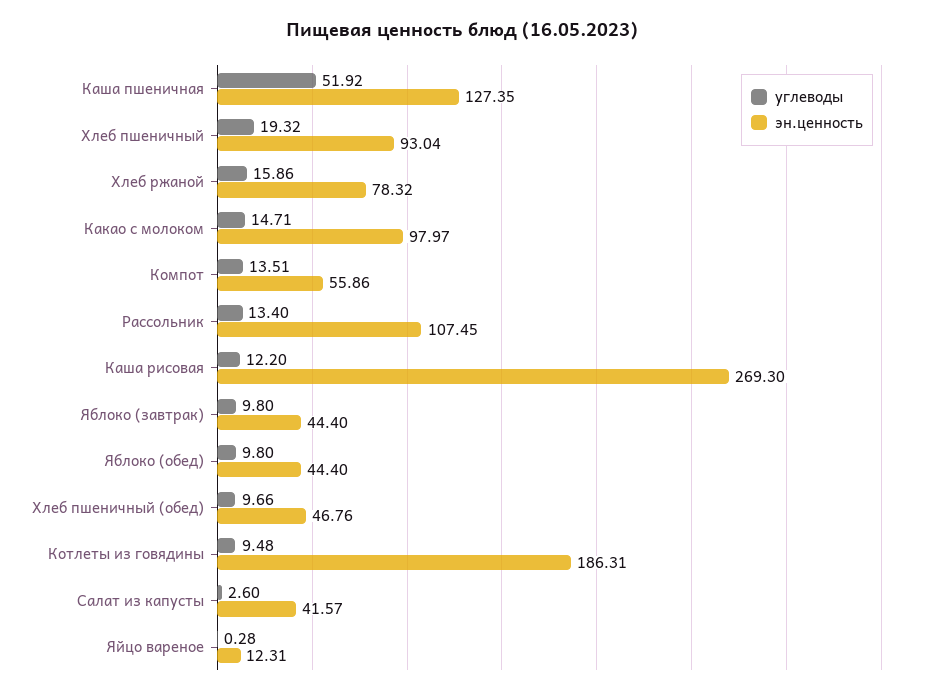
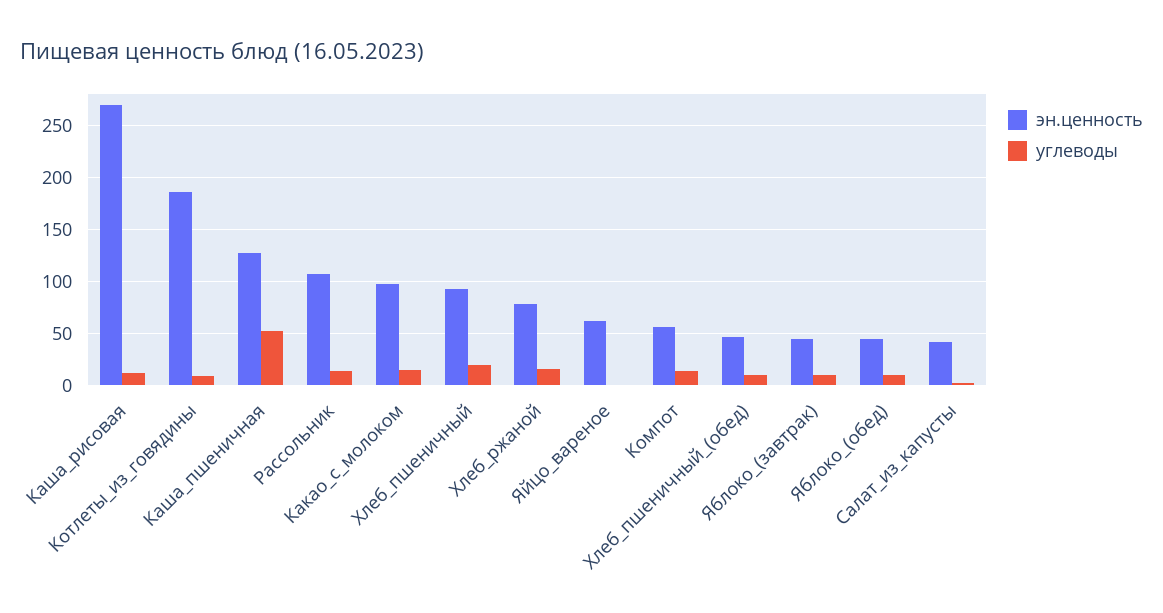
  {
    "углеводы": {
      "Каша пшеничная": 51.92,
      "Хлеб пшеничный": 19.32,
      "Хлеб ржаной": 15.86,
      "Какао с молоком": 14.71,
      "Компот": 13.51,
      "Рассольник": 13.4,
      "Каша рисовая": 12.2,
      "Яблоко (завтрак)": 9.8,
      "Яблоко (обед)": 9.8,
      "Хлеб пшеничный (обед)": 9.66,
      "Котлеты из говядины": 9.48,
      "Салат из капусты": 2.6,
      "Яйцо вареное": 0.28
    },
    "эн.ценность": {
      "Каша пшеничная": 127.35,
      "Хлеб пшеничный": 93.04,
      "Хлеб ржаной": 78.32,
      "Какао с молоком": 97.97,
      "Компот": 55.86,
      "Рассольник": 107.45,
      "Каша рисовая": 269.3,
      "Яблоко (завтрак)": 44.4,
      "Яблоко (обед)": 44.4,
      "Хлеб пшеничный (обед)": 46.76,
      "Котлеты из говядины": 186.31,
      "Салат из капусты": 41.57,
-     "Яйцо вареное": 12.31
+     "Яйцо вареное": 60
    }
  }

